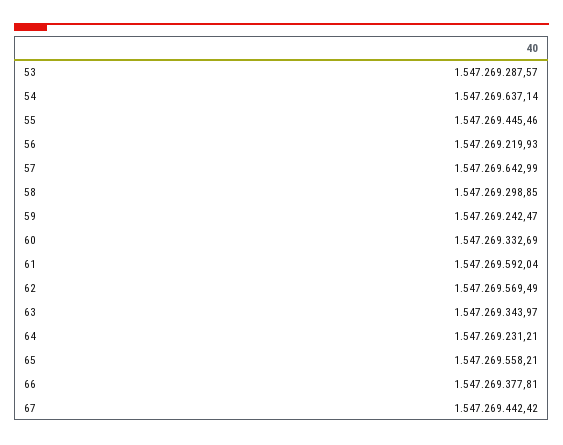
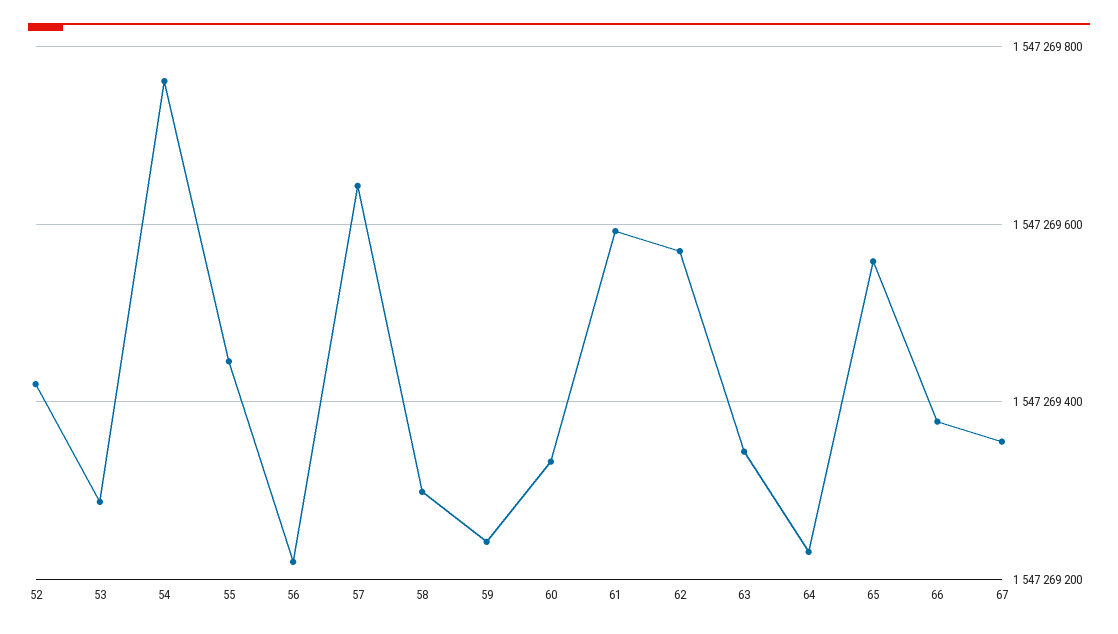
  {
    "53": 1547269287.57,
-   "54": 1547269637.14,
+   "54": 1547269760,
    "55": 1547269445.46,
    "56": 1547269219.93,
    "57": 1547269642.99,
    "58": 1547269298.85,
    "59": 1547269242.47,
    "60": 1547269332.69,
    "61": 1547269592.04,
    "62": 1547269569.49,
    "63": 1547269343.97,
    "64": 1547269231.21,
    "65": 1547269558.21,
    "66": 1547269377.81,
-   "67": 1547269442.42
+   "67": 1547269360,
+   "52": 1547269420
  }

